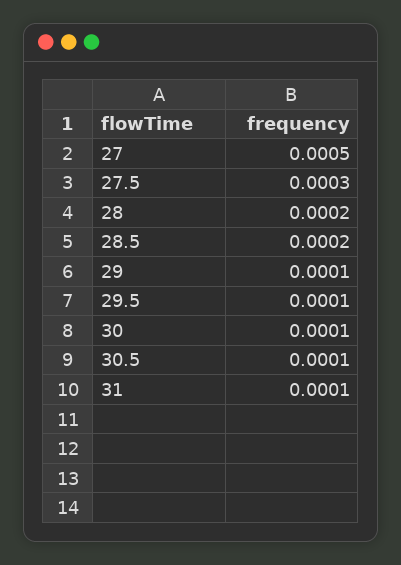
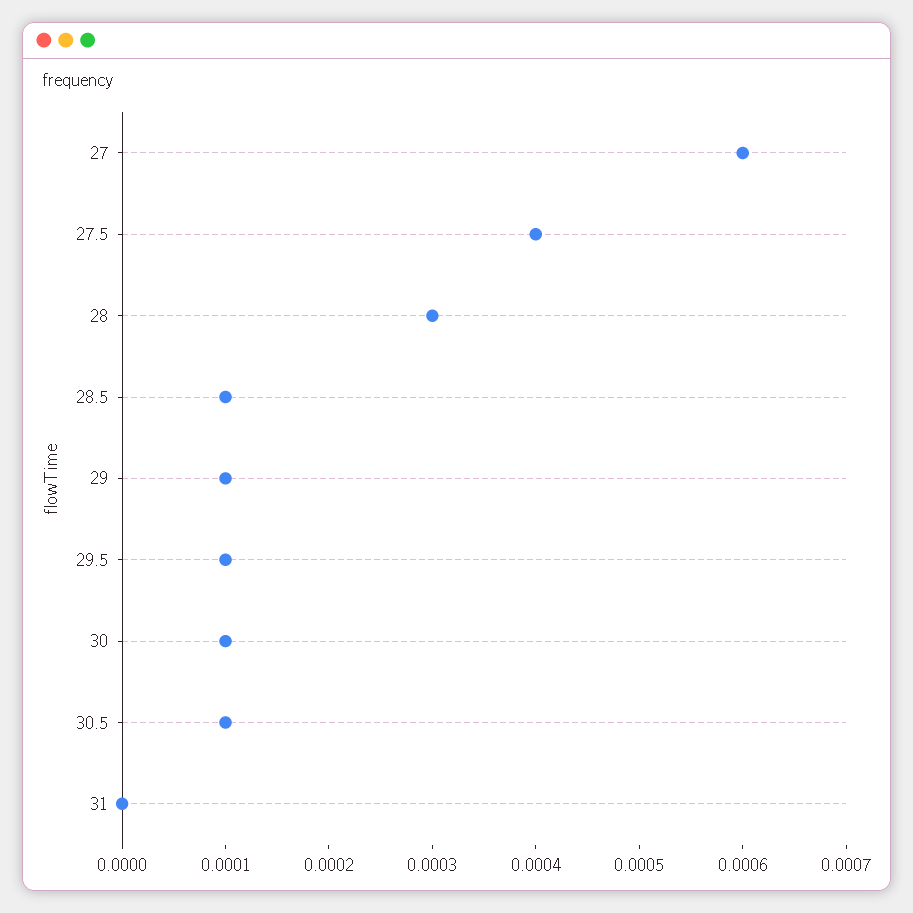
  {
-   "27": 0.0005,
+   "27": 0.0006,
-   "27.5": 0.0003,
+   "27.5": 0.0004,
-   "28": 0.0002,
+   "28": 0.0003,
-   "28.5": 0.0002,
+   "28.5": 0.0001,
    "29": 0.0001,
    "29.5": 0.0001,
    "30": 0.0001,
    "30.5": 0.0001,
-   "31": 0.0001
+   "31": 0
  }

